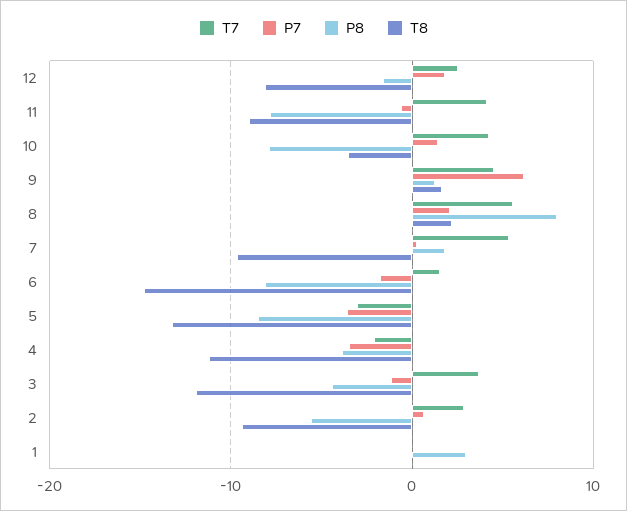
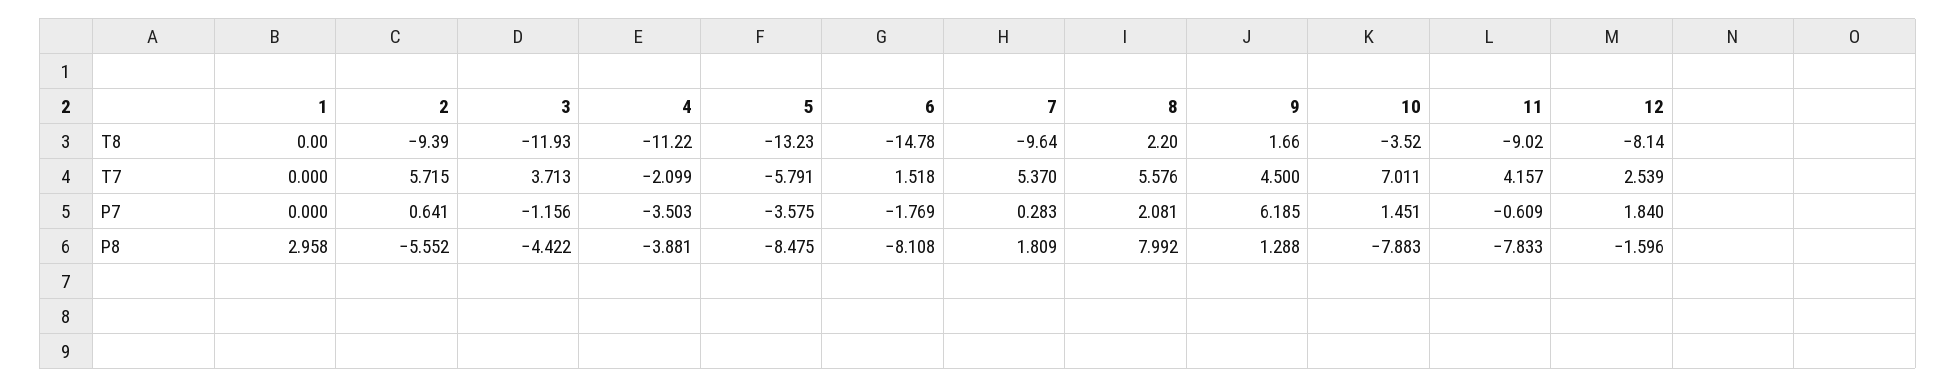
  {
    "T7": {
      "12": 2.539,
      "11": 4.157,
-     "10": 4,
+     "10": 7.011,
      "9": 4.5,
      "8": 5.576,
      "7": 5.37,
      "6": 1.518,
-     "5": -3,
+     "5": -5.791,
      "4": -2.099,
      "3": 3.713,
-     "2": 3,
+     "2": 5.715,
      "1": 0
    },
    "P7": {
      "12": 1.84,
      "11": -0.609,
      "10": 1.451,
      "9": 6.185,
      "8": 2.081,
      "7": 0.283,
      "6": -1.769,
      "5": -3.575,
      "4": -3.503,
      "3": -1.156,
      "2": 0.641,
      "1": 0
    },
    "P8": {
      "12": -1.596,
      "11": -7.833,
      "10": -7.883,
      "9": 1.288,
      "8": 7.992,
      "7": 1.809,
      "6": -8.108,
      "5": -8.475,
      "4": -3.881,
      "3": -4.422,
      "2": -5.552,
      "1": 2.958
    },
    "T8": {
      "12": -8.14,
      "11": -9.02,
      "10": -3.52,
      "9": 1.66,
      "8": 2.2,
      "7": -9.64,
      "6": -14.78,
      "5": -13.23,
      "4": -11.22,
      "3": -11.93,
      "2": -9.39,
      "1": 0
    }
  }

